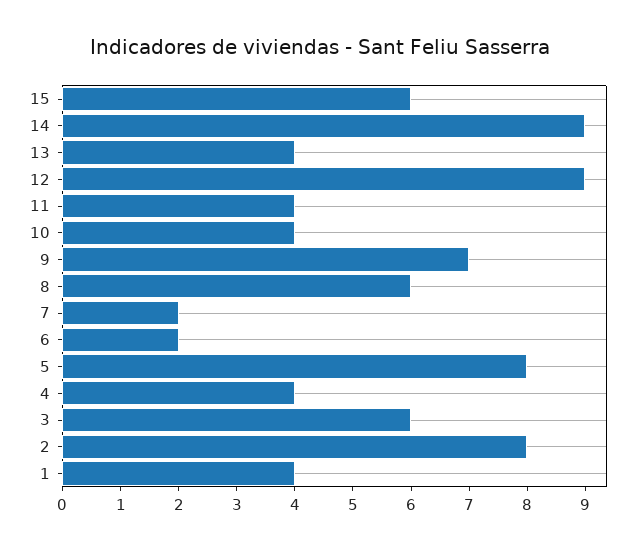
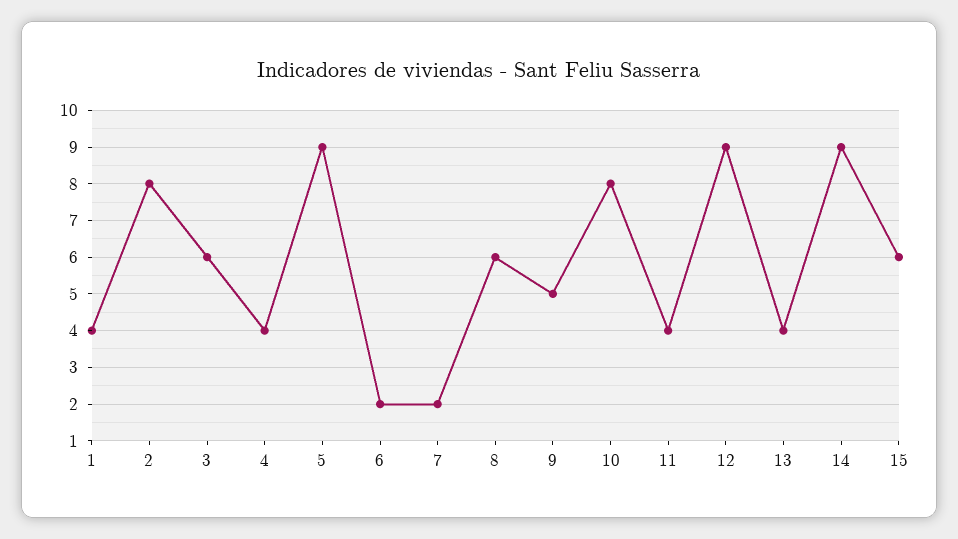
  {
    "15": 6,
    "14": 9,
    "13": 4,
    "12": 9,
    "11": 4,
-   "10": 4,
+   "10": 8,
-   "9": 7,
+   "9": 5,
    "8": 6,
    "7": 2,
    "6": 2,
-   "5": 8,
+   "5": 9,
    "4": 4,
    "3": 6,
    "2": 8,
    "1": 4
  }

